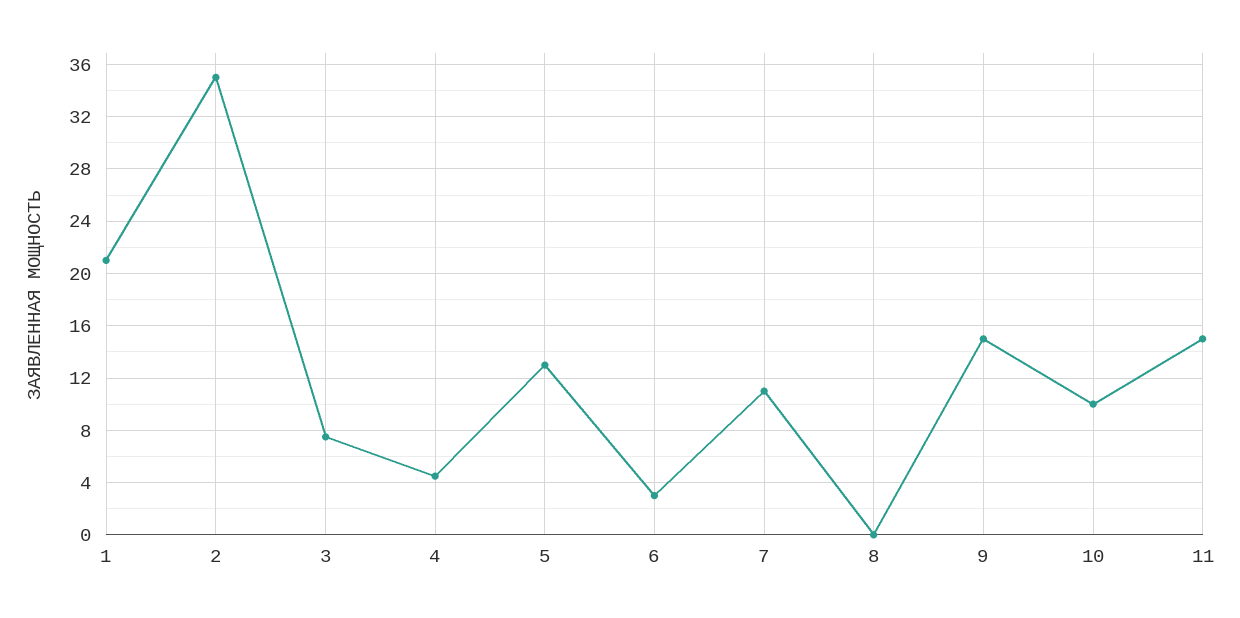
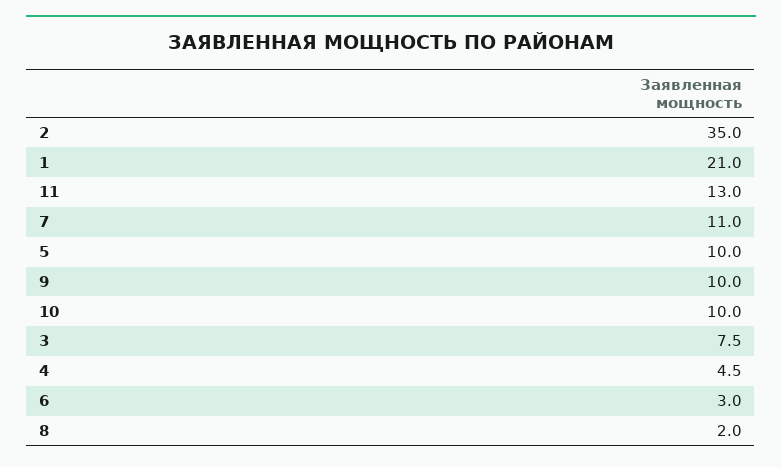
  {
    "1": 21,
    "2": 35,
    "3": 7.5,
    "4": 4.5,
-   "5": 13,
+   "5": 10,
    "6": 3,
    "7": 11,
-   "8": 0,
+   "8": 2,
-   "9": 15,
+   "9": 10,
    "10": 10,
-   "11": 15
+   "11": 13
  }

